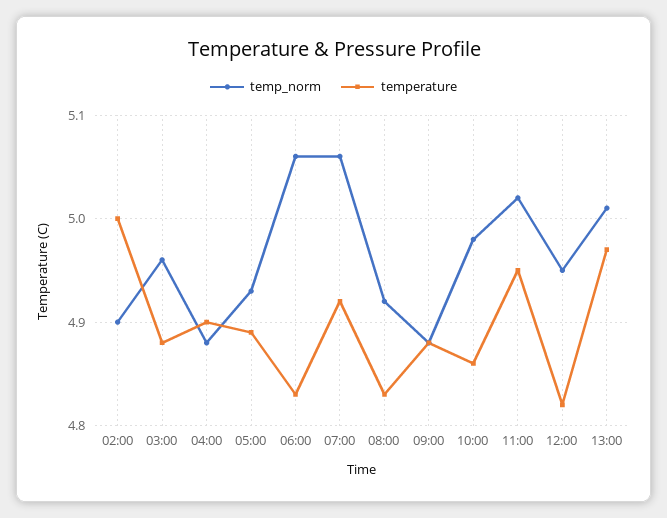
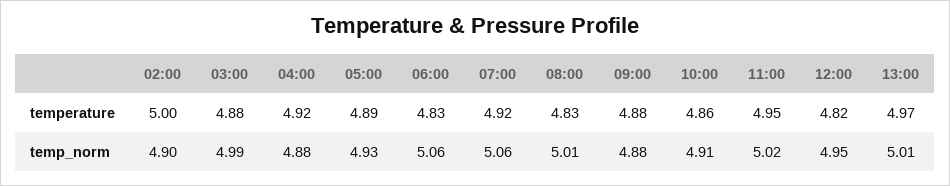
  {
    "temp_norm": {
      "02:00": 4.9,
-     "03:00": 4.96,
+     "03:00": 4.99,
      "04:00": 4.88,
      "05:00": 4.93,
      "06:00": 5.06,
      "07:00": 5.06,
-     "08:00": 4.92,
+     "08:00": 5.01,
      "09:00": 4.88,
-     "10:00": 4.98,
+     "10:00": 4.91,
      "11:00": 5.02,
      "12:00": 4.95,
      "13:00": 5.01
    },
    "temperature": {
      "02:00": 5,
      "03:00": 4.88,
-     "04:00": 4.9,
+     "04:00": 4.92,
      "05:00": 4.89,
      "06:00": 4.83,
      "07:00": 4.92,
      "08:00": 4.83,
      "09:00": 4.88,
      "10:00": 4.86,
      "11:00": 4.95,
      "12:00": 4.82,
      "13:00": 4.97
    }
  }

